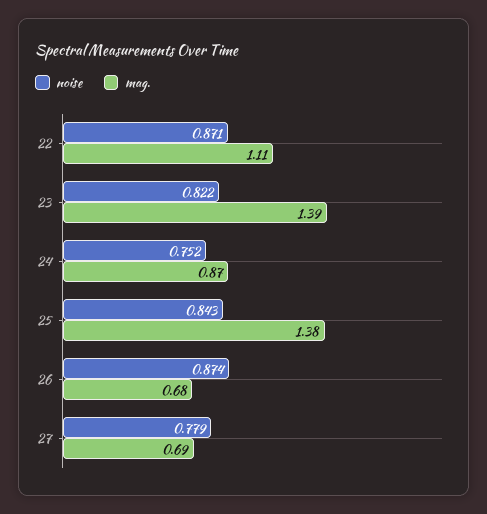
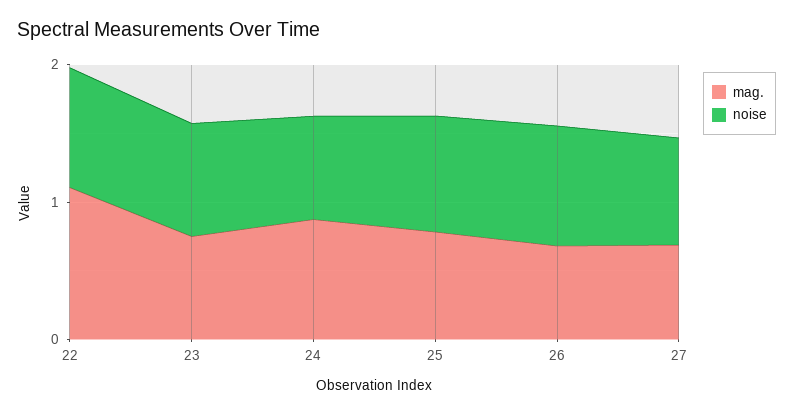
  {
    "noise": {
      "22": 0.871,
      "23": 0.822,
      "24": 0.752,
      "25": 0.843,
      "26": 0.874,
      "27": 0.779
    },
    "mag.": {
      "22": 1.11,
-     "23": 1.39,
+     "23": 0.8,
      "24": 0.87,
-     "25": 1.38,
+     "25": 0.8,
      "26": 0.68,
      "27": 0.69
    }
  }

